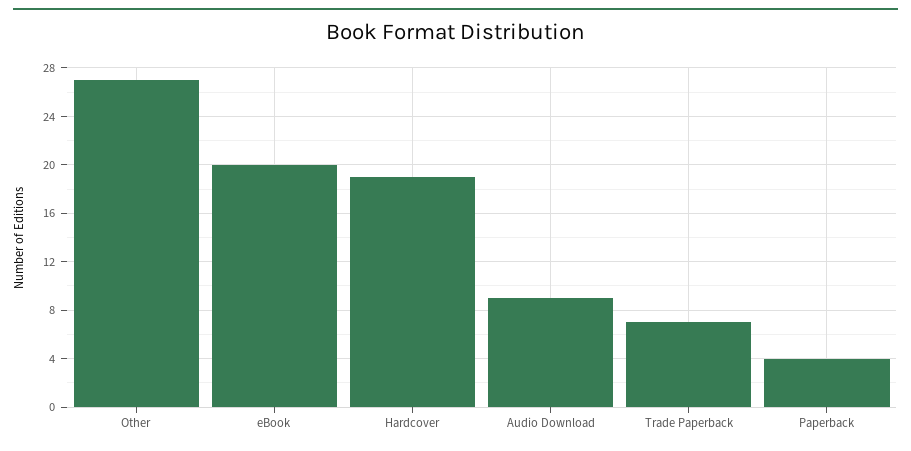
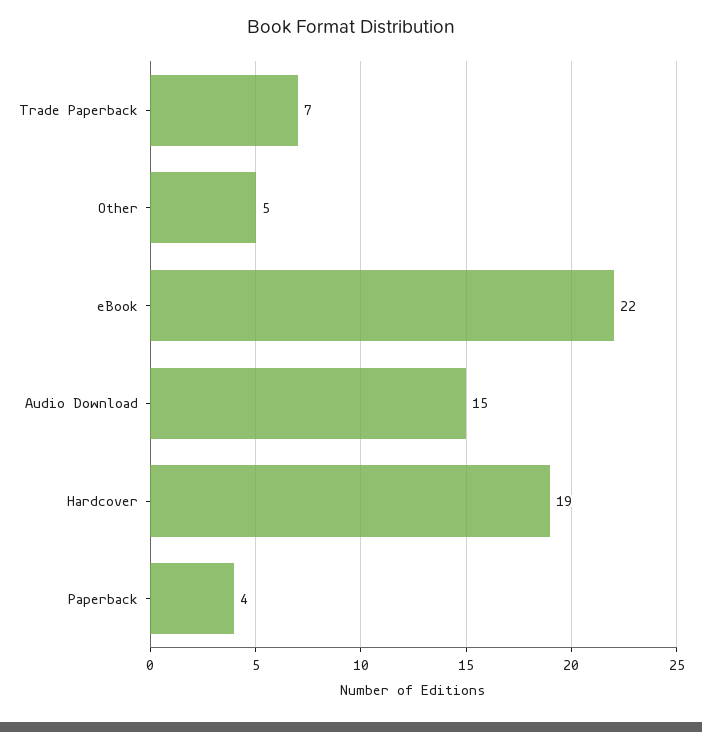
  {
-   "Other": 27,
+   "Other": 5,
-   "eBook": 20,
+   "eBook": 22,
    "Hardcover": 19,
-   "Audio Download": 9,
+   "Audio Download": 15,
    "Trade Paperback": 7,
    "Paperback": 4
  }

